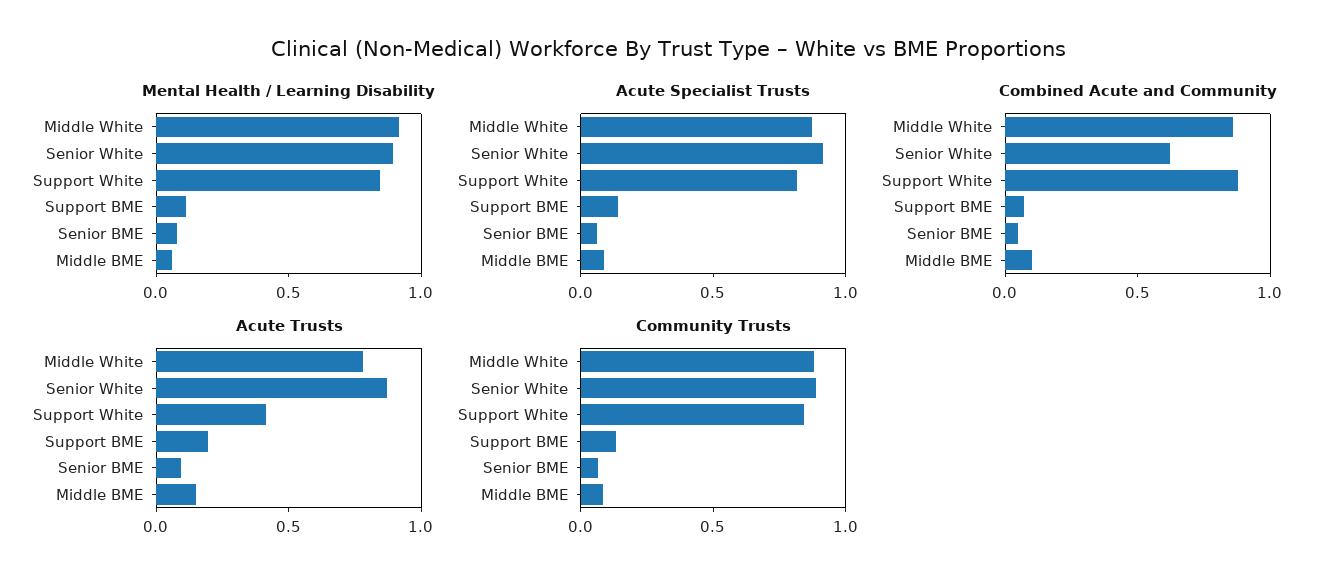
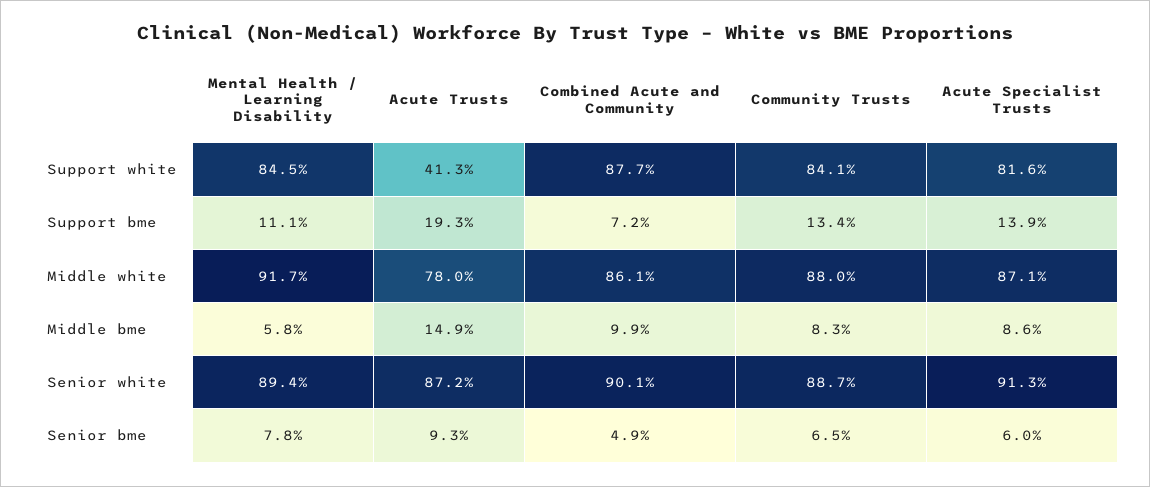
  {
    "Mental Health / Learning Disability": {
      "Middle White": 0.917,
      "Senior White": 0.894,
      "Support White": 0.845,
      "Support BME": 0.111,
      "Senior BME": 0.078,
      "Middle BME": 0.058
    },
    "Acute Specialist Trusts": {
      "Middle White": 0.871,
      "Senior White": 0.913,
      "Support White": 0.816,
      "Support BME": 0.139,
      "Senior BME": 0.06,
      "Middle BME": 0.086
    },
    "Combined Acute and Community": {
      "Middle White": 0.861,
-     "Senior White": 0.6,
+     "Senior White": 0.901,
      "Support White": 0.877,
      "Support BME": 0.072,
      "Senior BME": 0.049,
      "Middle BME": 0.099
    },
    "Acute Trusts": {
      "Middle White": 0.78,
      "Senior White": 0.872,
      "Support White": 0.413,
      "Support BME": 0.193,
      "Senior BME": 0.093,
      "Middle BME": 0.149
    },
    "Community Trusts": {
      "Middle White": 0.88,
      "Senior White": 0.887,
      "Support White": 0.841,
      "Support BME": 0.134,
      "Senior BME": 0.065,
      "Middle BME": 0.083
    }
  }

